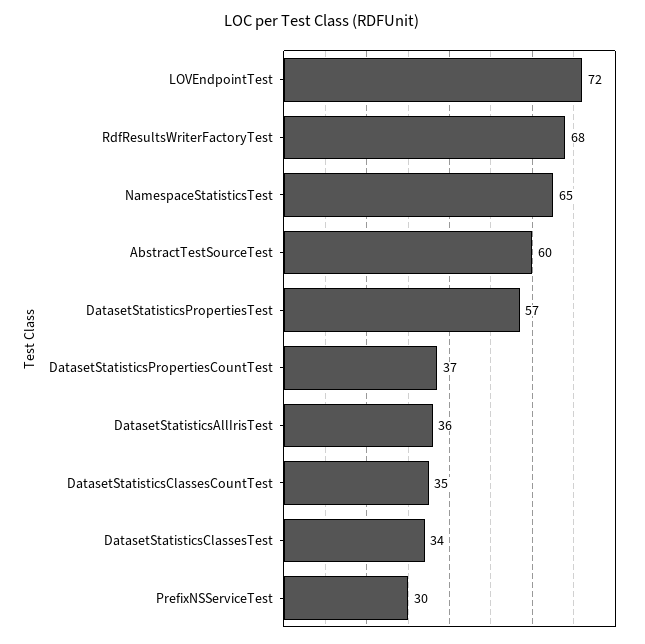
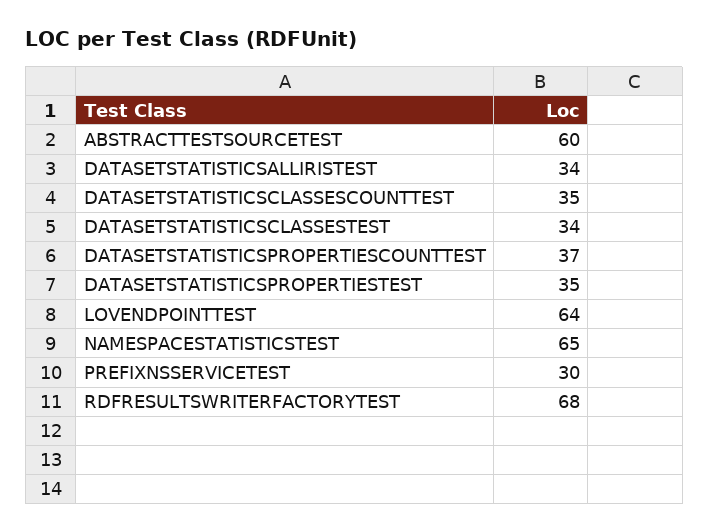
  {
-   "LOVEndpointTest": 72,
+   "LOVEndpointTest": 64,
    "RdfResultsWriterFactoryTest": 68,
    "NamespaceStatisticsTest": 65,
    "AbstractTestSourceTest": 60,
-   "DatasetStatisticsPropertiesTest": 57,
+   "DatasetStatisticsPropertiesTest": 35,
    "DatasetStatisticsPropertiesCountTest": 37,
-   "DatasetStatisticsAllIrisTest": 36,
+   "DatasetStatisticsAllIrisTest": 34,
    "DatasetStatisticsClassesCountTest": 35,
    "DatasetStatisticsClassesTest": 34,
    "PrefixNSServiceTest": 30
  }

